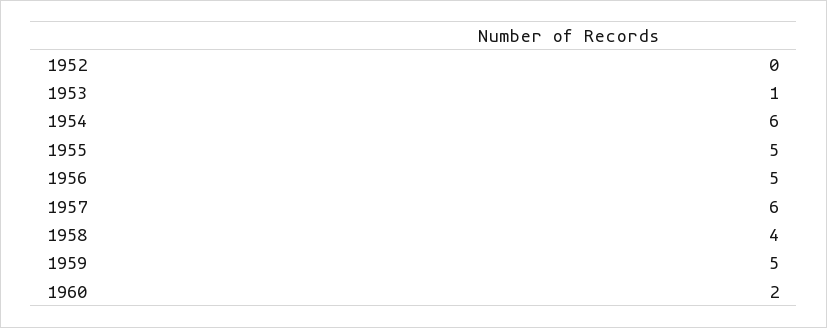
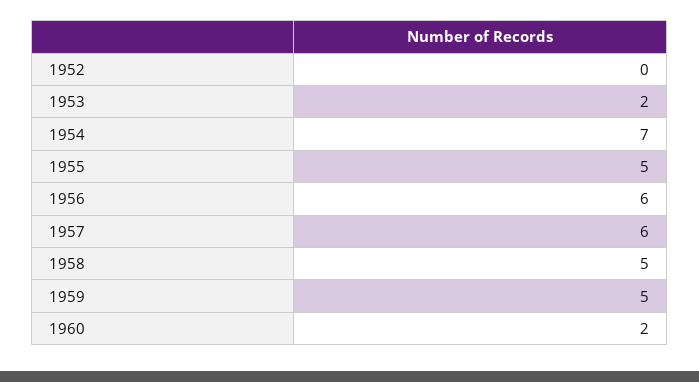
  {
    "1952": 0,
-   "1953": 1,
+   "1953": 2,
-   "1954": 6,
+   "1954": 7,
    "1955": 5,
-   "1956": 5,
+   "1956": 6,
    "1957": 6,
-   "1958": 4,
+   "1958": 5,
    "1959": 5,
    "1960": 2
  }

